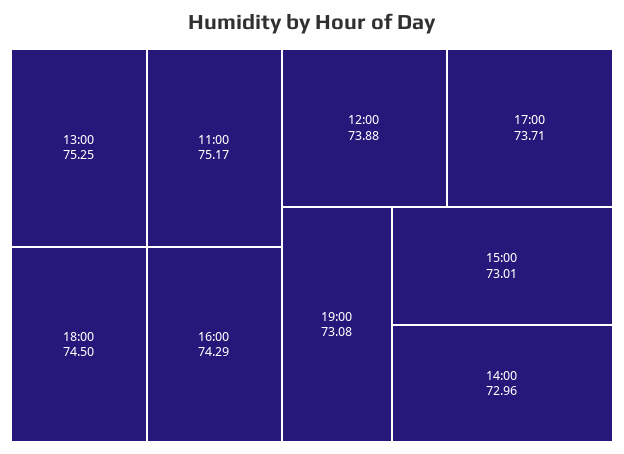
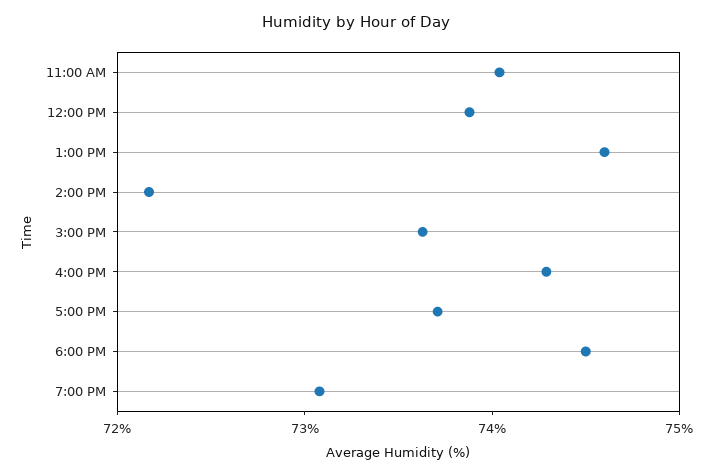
  {
-   "13:00": 75.25,
+   "13:00": 74.6,
-   "11:00": 75.17,
+   "11:00": 74,
    "18:00": 74.5,
    "16:00": 74.29,
    "12:00": 73.88,
    "17:00": 73.71,
    "19:00": 73.08,
-   "15:00": 73.01,
+   "15:00": 73.6,
-   "14:00": 72.96
+   "14:00": 72.2
  }

